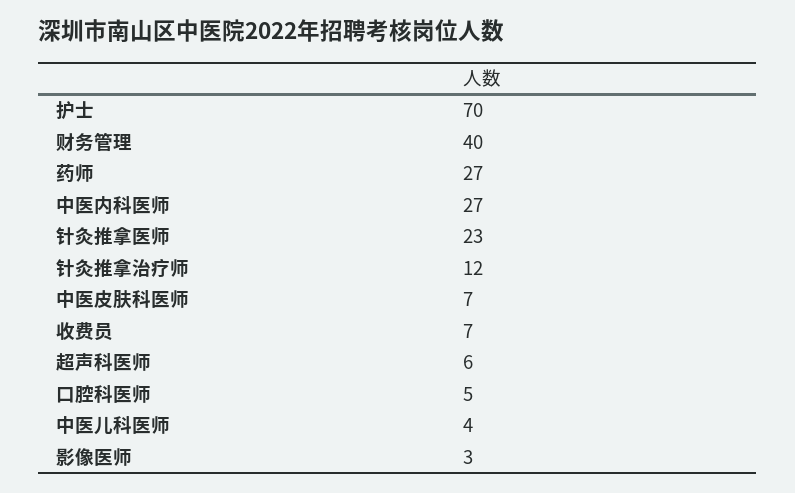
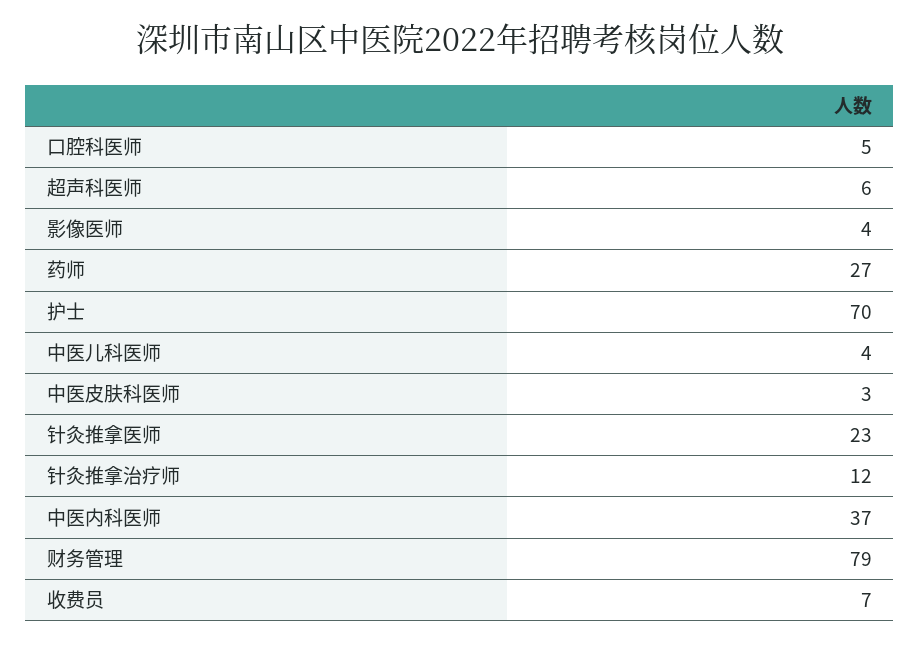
  {
    "护士": 70,
-   "财务管理": 40,
+   "财务管理": 79,
    "药师": 27,
-   "中医内科医师": 27,
+   "中医内科医师": 37,
    "针灸推拿医师": 23,
    "针灸推拿治疗师": 12,
-   "中医皮肤科医师": 7,
+   "中医皮肤科医师": 3,
    "收费员": 7,
    "超声科医师": 6,
    "口腔科医师": 5,
    "中医儿科医师": 4,
-   "影像医师": 3
+   "影像医师": 4
  }

